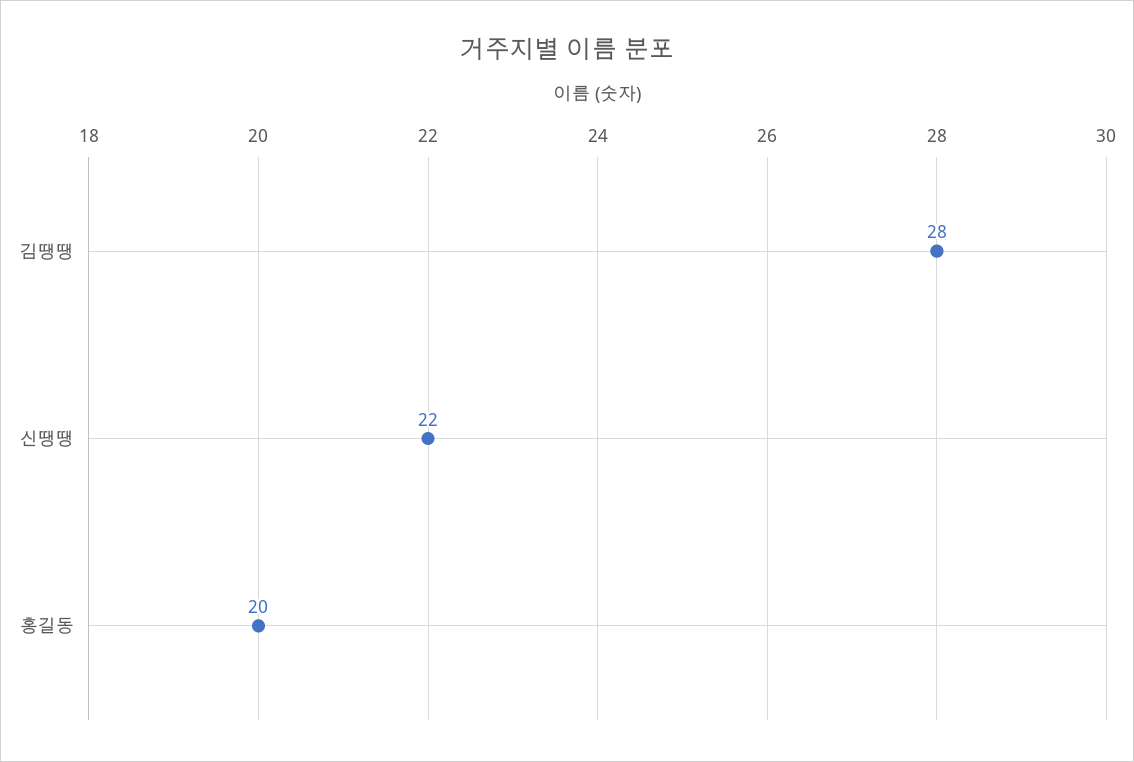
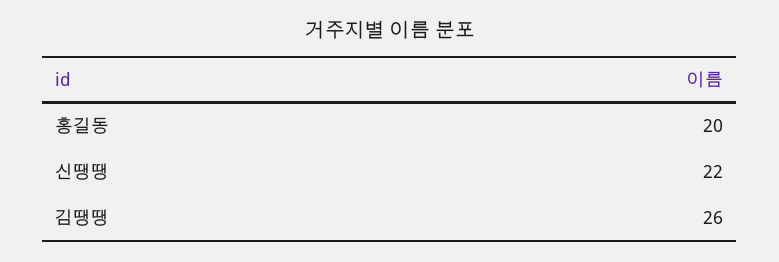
  {
-   "김땡땡": 28,
+   "김땡땡": 26,
    "신땡땡": 22,
    "홍길동": 20
  }

